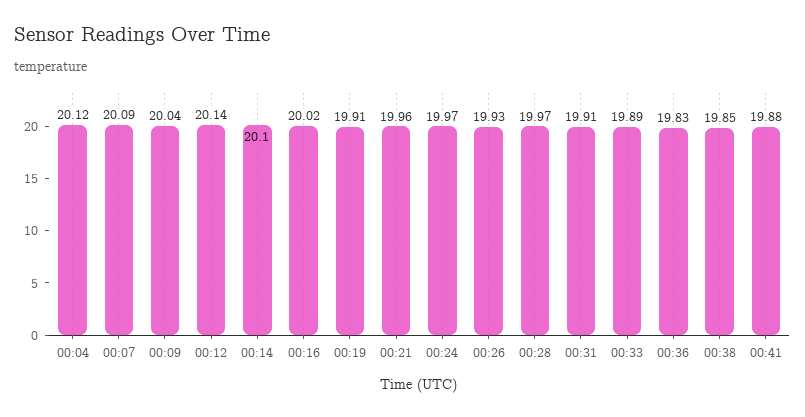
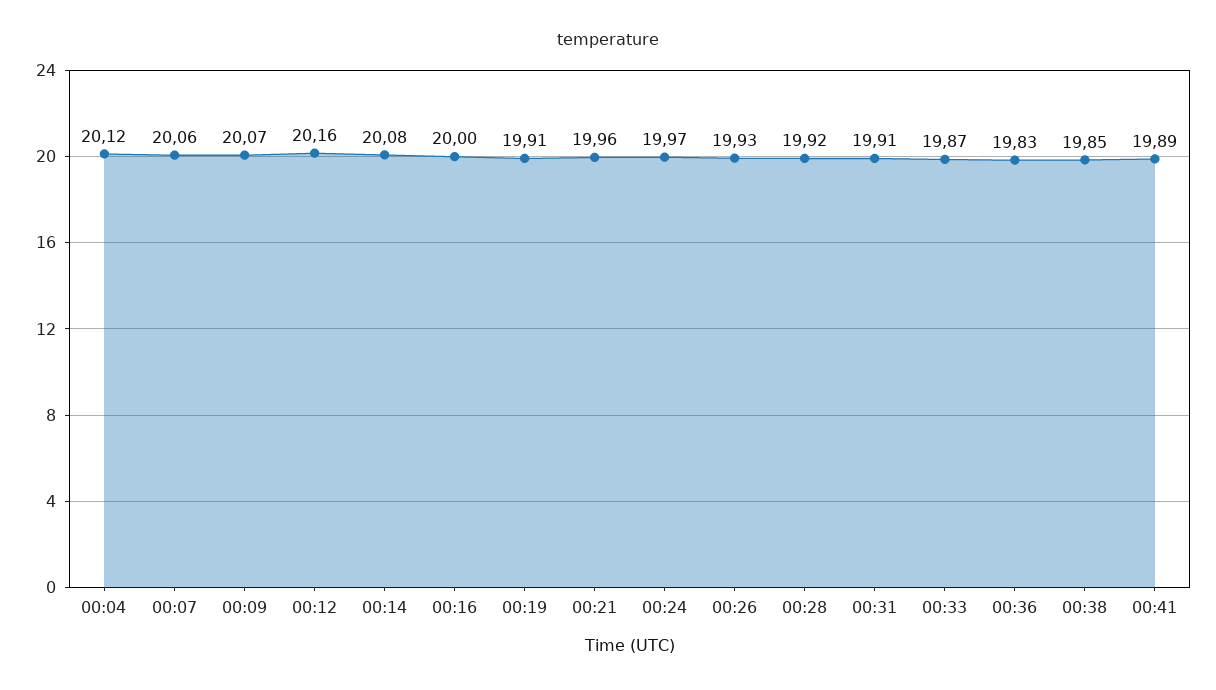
  {
    "00:04": 20.12,
-   "00:07": 20.09,
+   "00:07": 20.06,
-   "00:09": 20.04,
+   "00:09": 20.07,
-   "00:12": 20.14,
+   "00:12": 20.16,
-   "00:14": 20.1,
+   "00:14": 20.08,
-   "00:16": 20.02,
+   "00:16": 20,
    "00:19": 19.91,
    "00:21": 19.96,
    "00:24": 19.97,
    "00:26": 19.93,
-   "00:28": 19.97,
+   "00:28": 19.92,
    "00:31": 19.91,
-   "00:33": 19.89,
+   "00:33": 19.87,
    "00:36": 19.83,
    "00:38": 19.85,
-   "00:41": 19.88
+   "00:41": 19.89
  }

